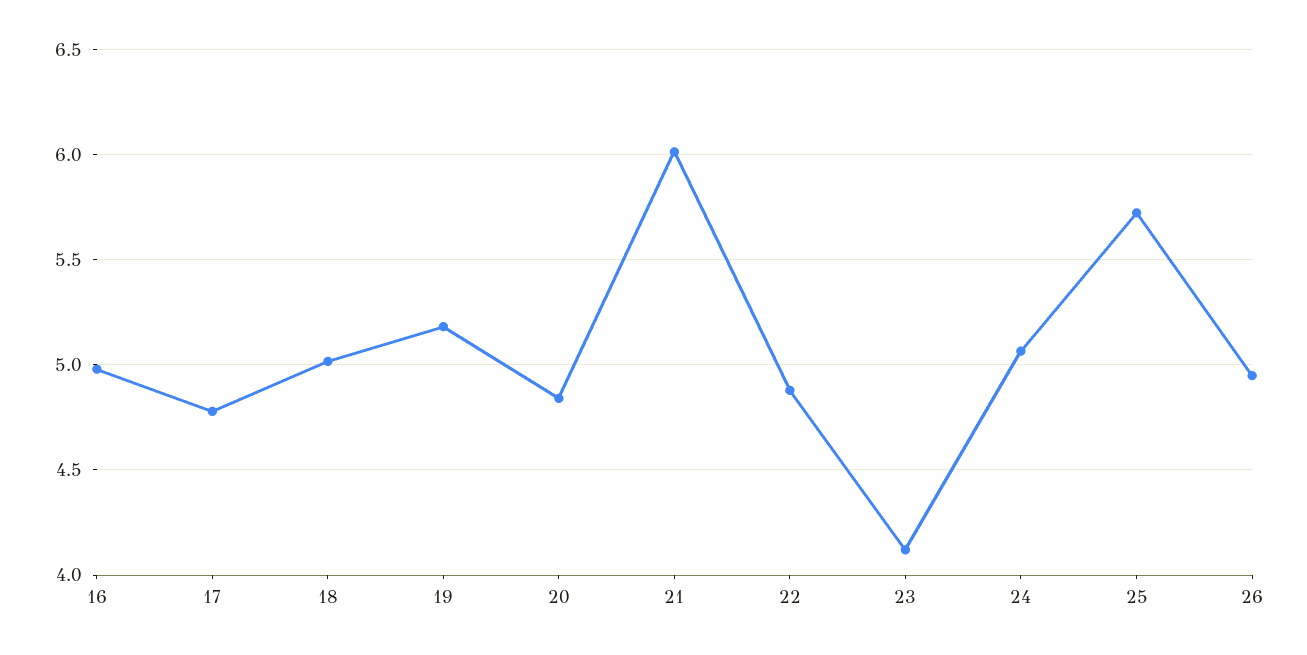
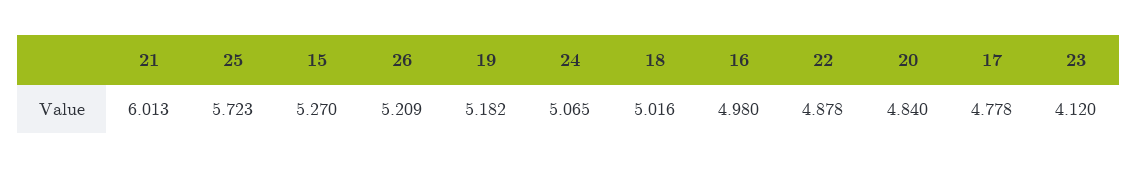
  {
    "16": 4.98,
    "17": 4.778,
    "18": 5.016,
    "19": 5.182,
    "20": 4.84,
    "21": 6.013,
    "22": 4.878,
    "23": 4.12,
    "24": 5.065,
    "25": 5.723,
-   "26": 4.95
+   "26": 5.209,
+   "15": 5.27
  }

